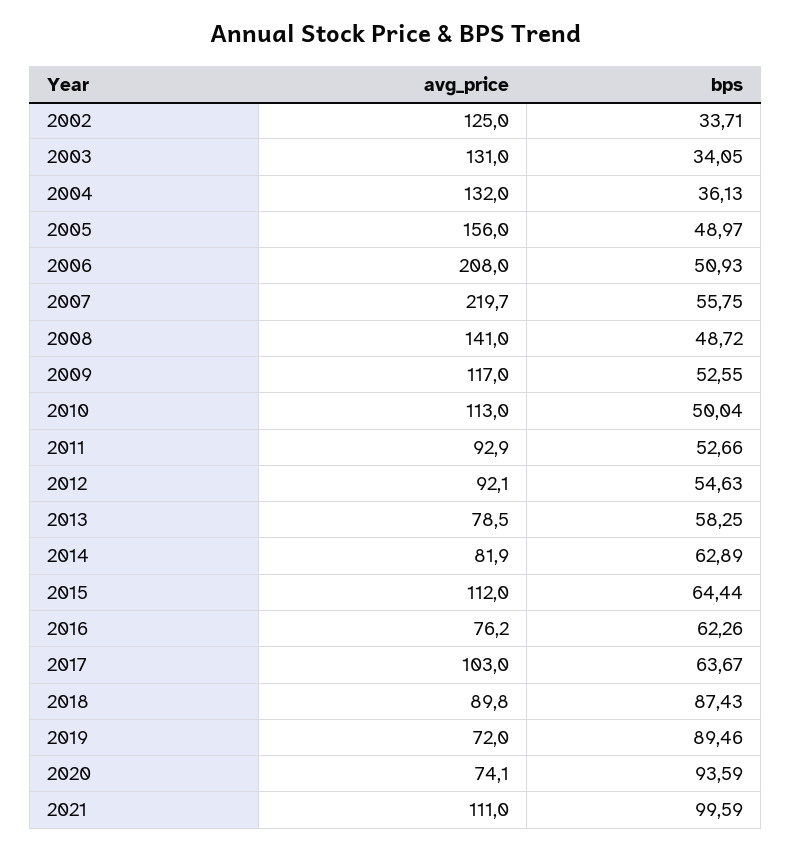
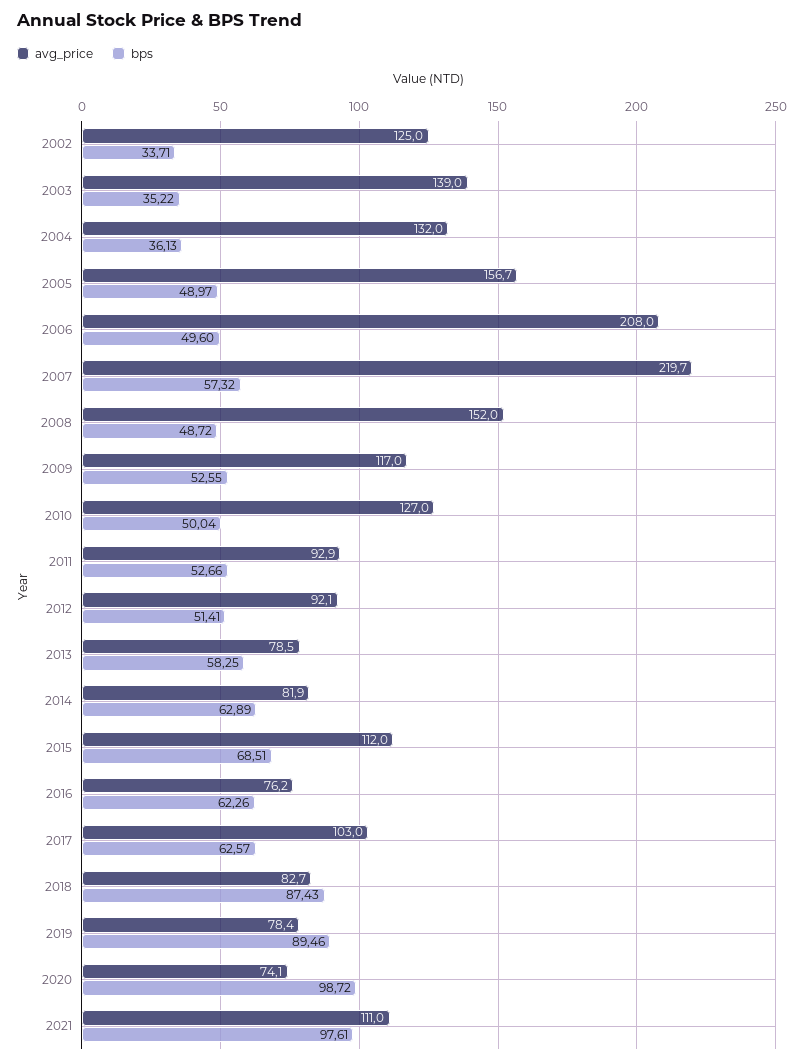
  {
    "avg_price": {
      "2002": 125,
-     "2003": 131,
+     "2003": 139,
      "2004": 132,
-     "2005": 156,
+     "2005": 156.7,
      "2006": 208,
      "2007": 219.7,
-     "2008": 141,
+     "2008": 152,
      "2009": 117,
-     "2010": 113,
+     "2010": 127,
      "2011": 92.9,
      "2012": 92.1,
      "2013": 78.5,
      "2014": 81.9,
      "2015": 112,
      "2016": 76.2,
      "2017": 103,
-     "2018": 89.8,
+     "2018": 82.7,
-     "2019": 72,
+     "2019": 78.4,
      "2020": 74.1,
      "2021": 111
    },
    "bps": {
      "2002": 33.71,
-     "2003": 34.05,
+     "2003": 35.22,
      "2004": 36.13,
      "2005": 48.97,
-     "2006": 50.93,
+     "2006": 49.6,
-     "2007": 55.75,
+     "2007": 57.32,
      "2008": 48.72,
      "2009": 52.55,
      "2010": 50.04,
      "2011": 52.66,
-     "2012": 54.63,
+     "2012": 51.41,
      "2013": 58.25,
      "2014": 62.89,
-     "2015": 64.44,
+     "2015": 68.51,
      "2016": 62.26,
-     "2017": 63.67,
+     "2017": 62.57,
      "2018": 87.43,
      "2019": 89.46,
-     "2020": 93.59,
+     "2020": 98.72,
-     "2021": 99.59
+     "2021": 97.61
    }
  }

